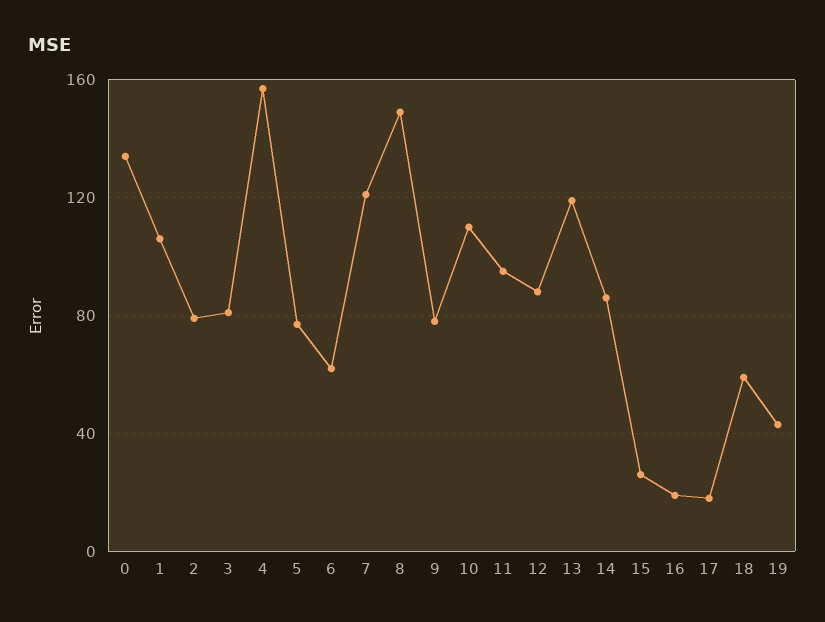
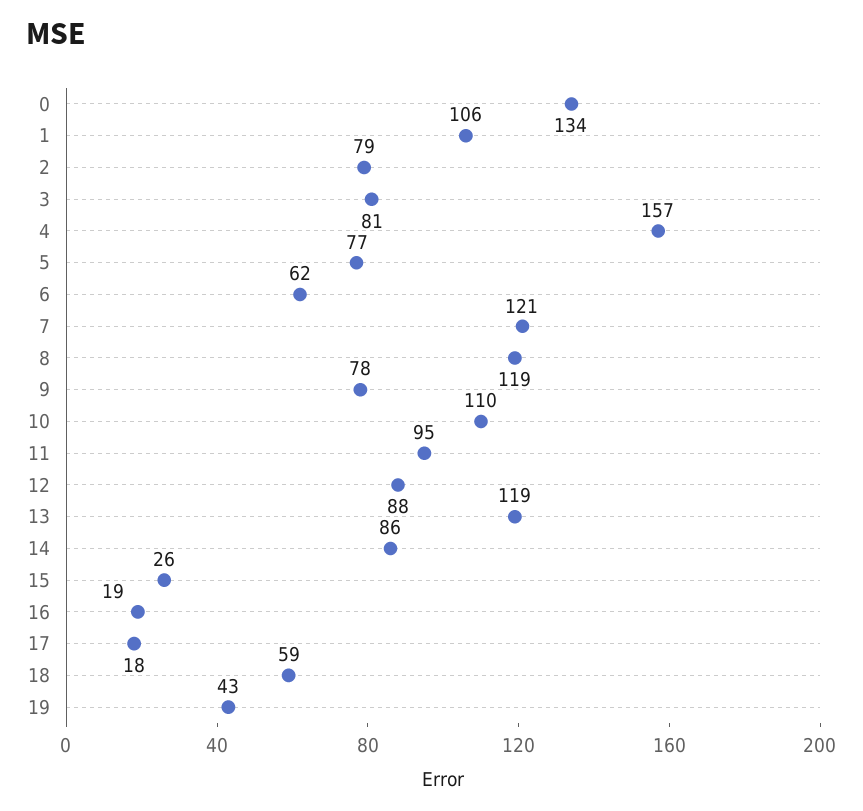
  {
    "0": 134,
    "1": 106,
    "2": 79,
    "3": 81,
    "4": 157,
    "5": 77,
    "6": 62,
    "7": 121,
-   "8": 150,
+   "8": 119,
    "9": 78,
    "10": 110,
    "11": 95,
    "12": 88,
    "13": 119,
    "14": 86,
    "15": 26,
    "16": 19,
    "17": 18,
    "18": 59,
    "19": 43
  }

